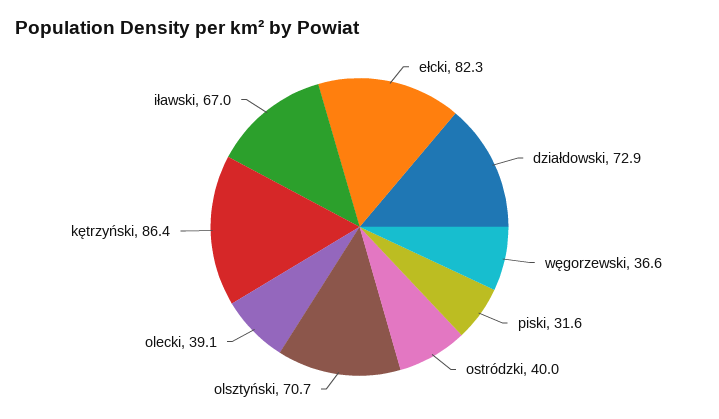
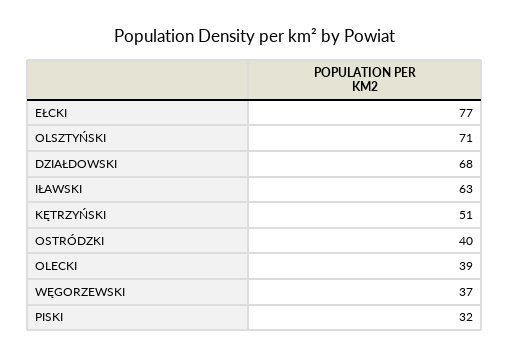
  {
-   "ełcki": 82.3,
+   "ełcki": 77,
-   "działdowski": 72.9,
+   "działdowski": 68,
    "węgorzewski": 36.6,
    "piski": 31.6,
    "ostródzki": 40,
    "olsztyński": 70.7,
    "olecki": 39.1,
-   "kętrzyński": 86.4,
+   "kętrzyński": 51,
-   "iławski": 67
+   "iławski": 63
  }

